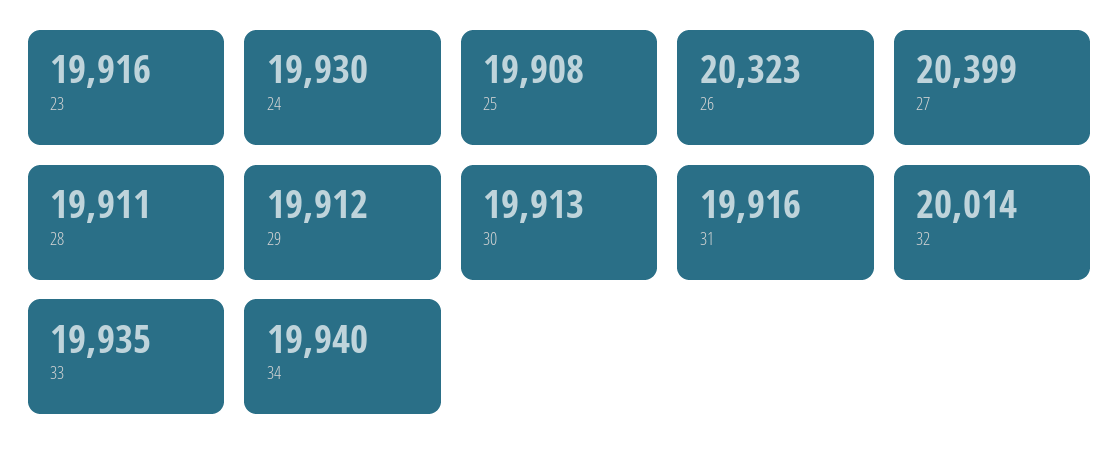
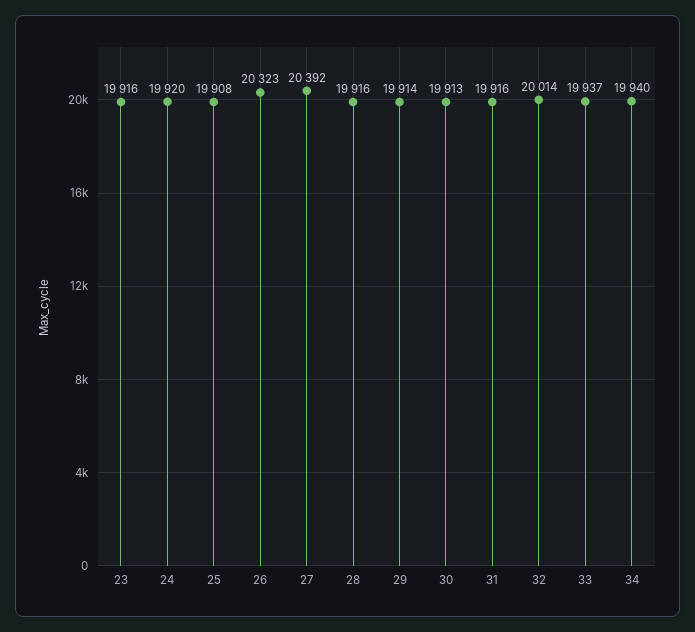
  {
    "23": 19916,
-   "24": 19930,
+   "24": 19920,
    "25": 19908,
    "26": 20323,
-   "27": 20399,
+   "27": 20392,
-   "28": 19911,
+   "28": 19916,
-   "29": 19912,
+   "29": 19914,
    "30": 19913,
    "31": 19916,
    "32": 20014,
-   "33": 19935,
+   "33": 19937,
    "34": 19940
  }

